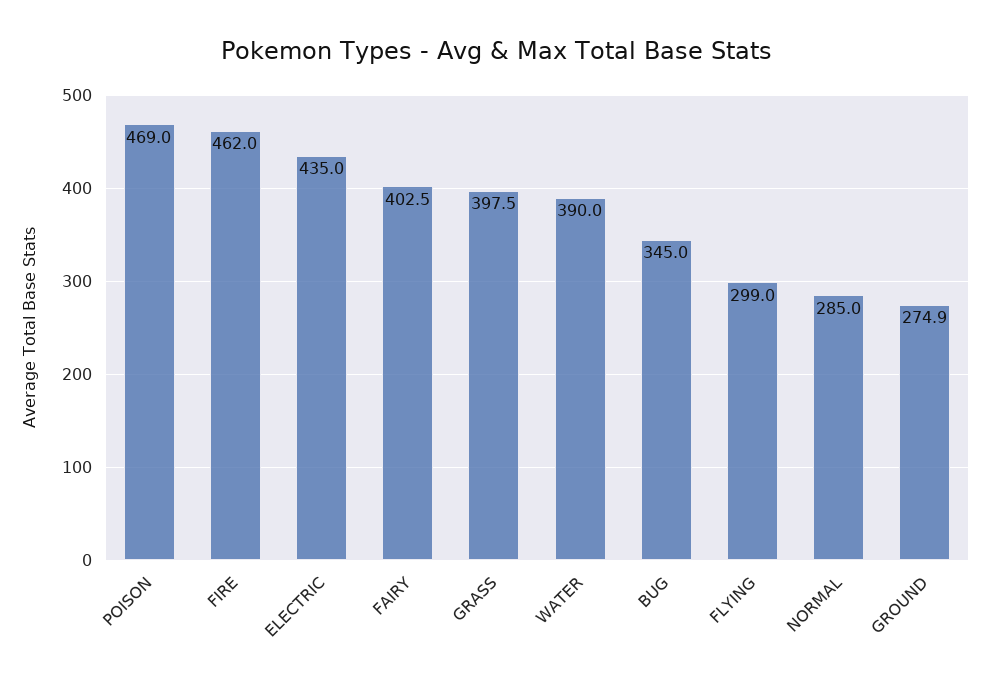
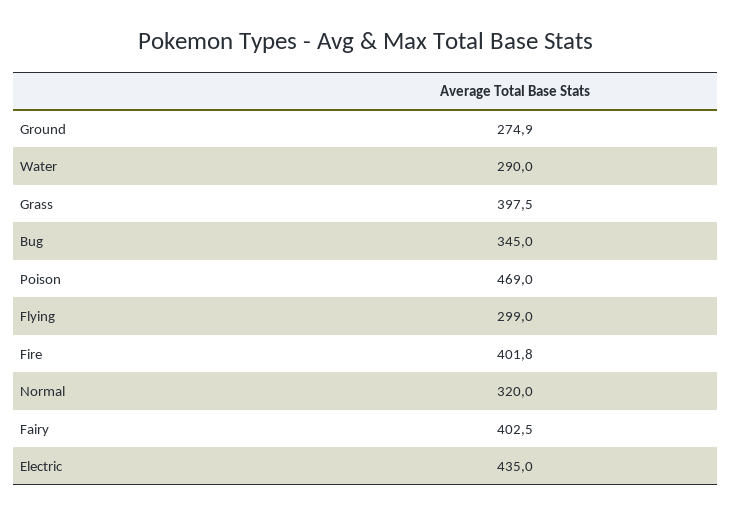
  {
    "POISON": 469,
-   "FIRE": 462,
+   "FIRE": 401.8,
    "ELECTRIC": 435,
    "FAIRY": 402.5,
    "GRASS": 397.5,
-   "WATER": 390,
+   "WATER": 290,
    "BUG": 345,
    "FLYING": 299,
-   "NORMAL": 285,
+   "NORMAL": 320,
    "GROUND": 274.9
  }

